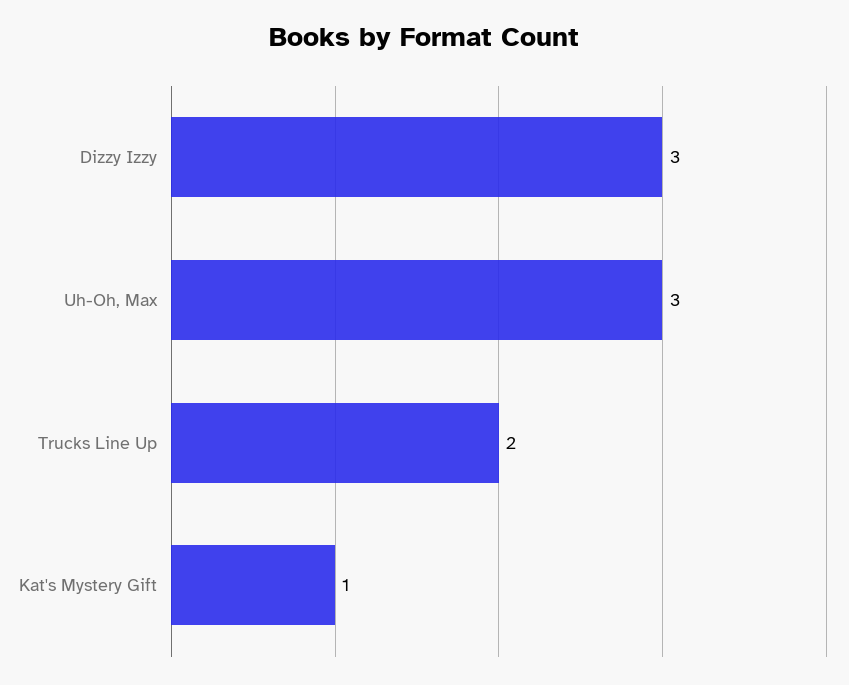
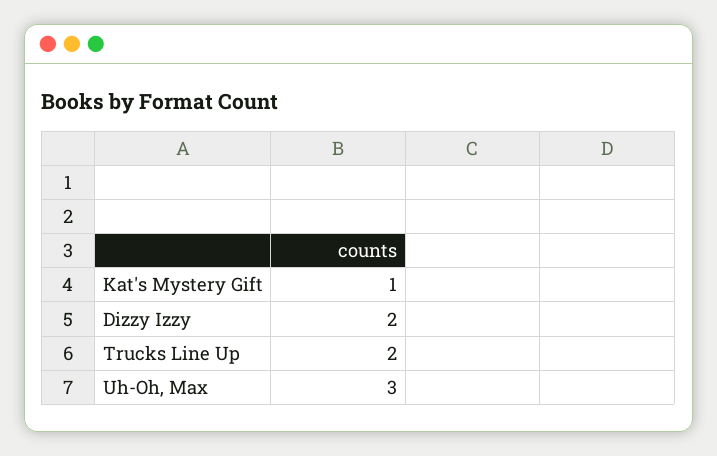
  {
-   "Dizzy Izzy": 3,
+   "Dizzy Izzy": 2,
    "Uh-Oh, Max": 3,
    "Trucks Line Up": 2,
    "Kat's Mystery Gift": 1
  }

